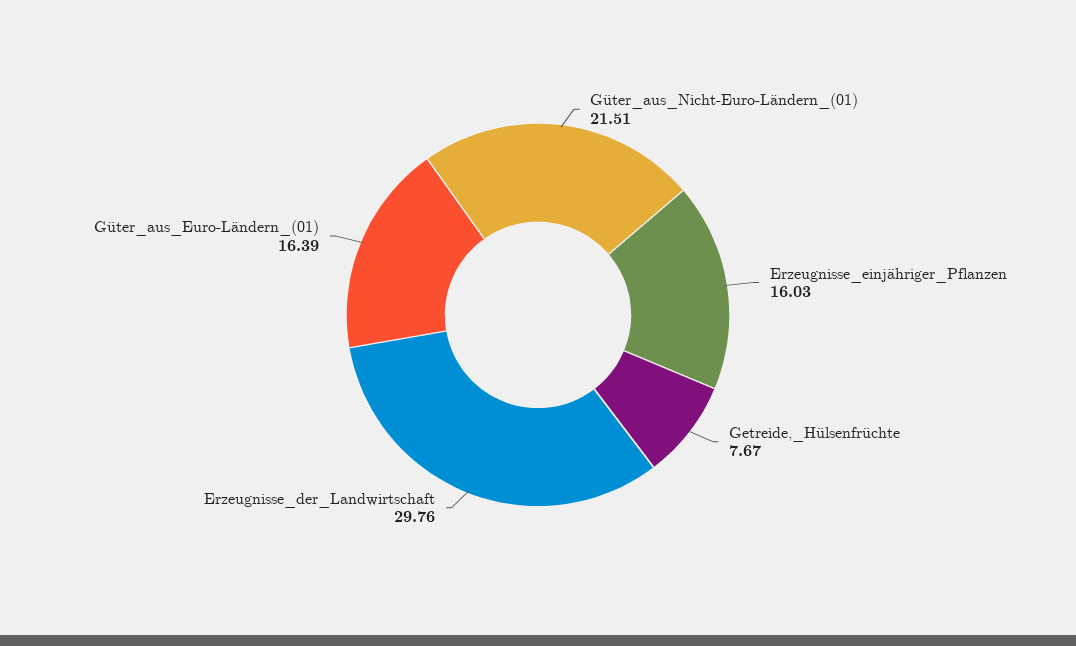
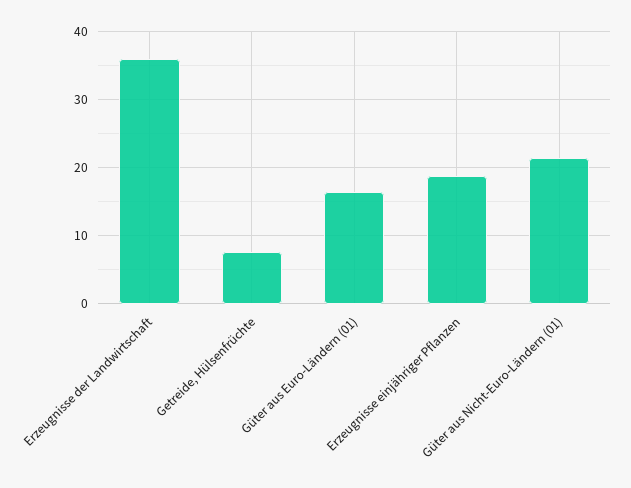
  {
    "Güter_aus_Nicht-Euro-Ländern_(01)": 21.51,
-   "Erzeugnisse_einjähriger_Pflanzen": 16.03,
+   "Erzeugnisse_einjähriger_Pflanzen": 19,
    "Getreide,_Hülsenfrüchte": 7.67,
-   "Erzeugnisse_der_Landwirtschaft": 29.76,
+   "Erzeugnisse_der_Landwirtschaft": 36,
    "Güter_aus_Euro-Ländern_(01)": 16.39
  }

